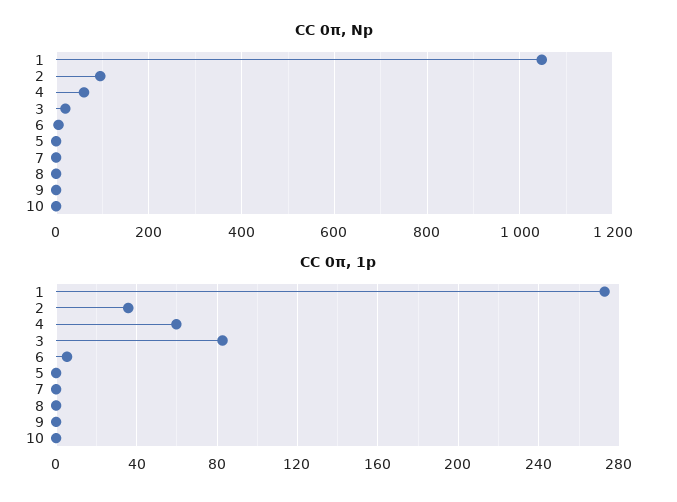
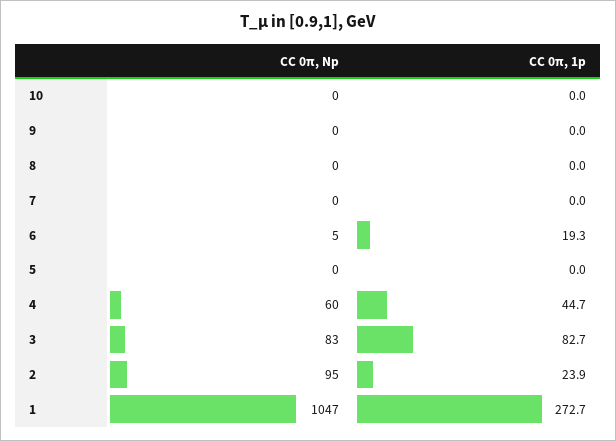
  {
    "CC 0π, Np": {
      "1": 1047,
      "2": 95,
      "4": 60,
-     "3": 20,
+     "3": 83,
      "6": 5,
      "5": 0,
      "7": 0,
      "8": 0,
      "9": 0,
      "10": 0
    },
    "CC 0π, 1p": {
      "1": 272.7,
-     "2": 35,
+     "2": 23.9,
-     "4": 60,
+     "4": 44.7,
      "3": 82.7,
-     "6": 5,
+     "6": 19.3,
      "5": 0,
      "7": 0,
      "8": 0,
      "9": 0,
      "10": 0
    }
  }

